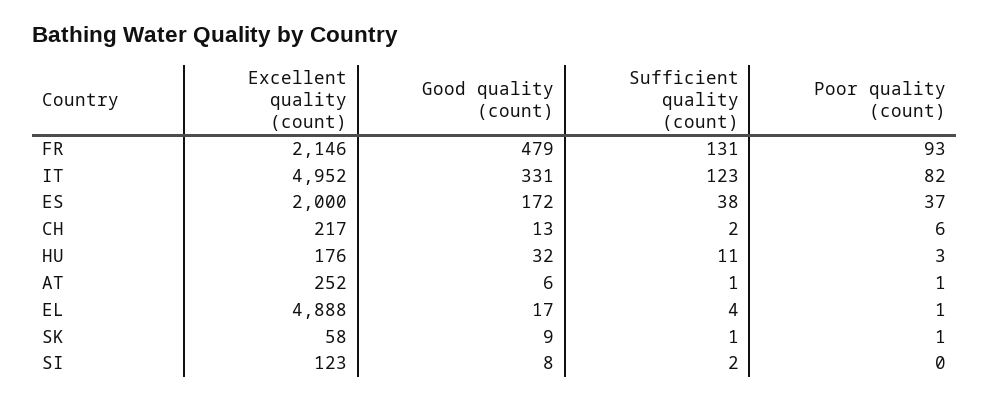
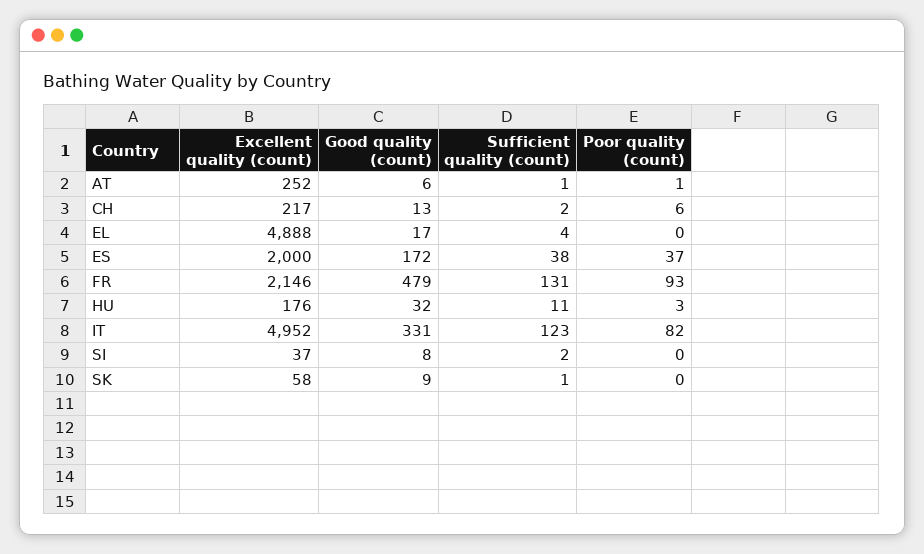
  {
    "Excellent quality (count)": {
      "FR": 2146,
      "IT": 4952,
      "ES": 2000,
      "CH": 217,
      "HU": 176,
      "AT": 252,
      "EL": 4888,
      "SK": 58,
-     "SI": 123
+     "SI": 37
    },
    "Good quality (count)": {
      "FR": 479,
      "IT": 331,
      "ES": 172,
      "CH": 13,
      "HU": 32,
      "AT": 6,
      "EL": 17,
      "SK": 9,
      "SI": 8
    },
    "Sufficient quality (count)": {
      "FR": 131,
      "IT": 123,
      "ES": 38,
      "CH": 2,
      "HU": 11,
      "AT": 1,
      "EL": 4,
      "SK": 1,
      "SI": 2
    },
    "Poor quality (count)": {
      "FR": 93,
      "IT": 82,
      "ES": 37,
      "CH": 6,
      "HU": 3,
      "AT": 1,
-     "EL": 1,
+     "EL": 0,
-     "SK": 1,
+     "SK": 0,
      "SI": 0
    }
  }

